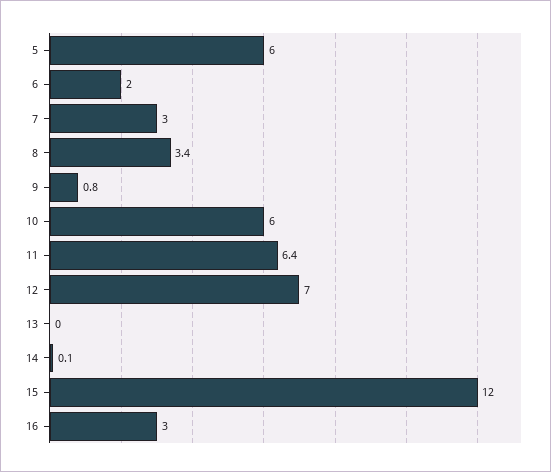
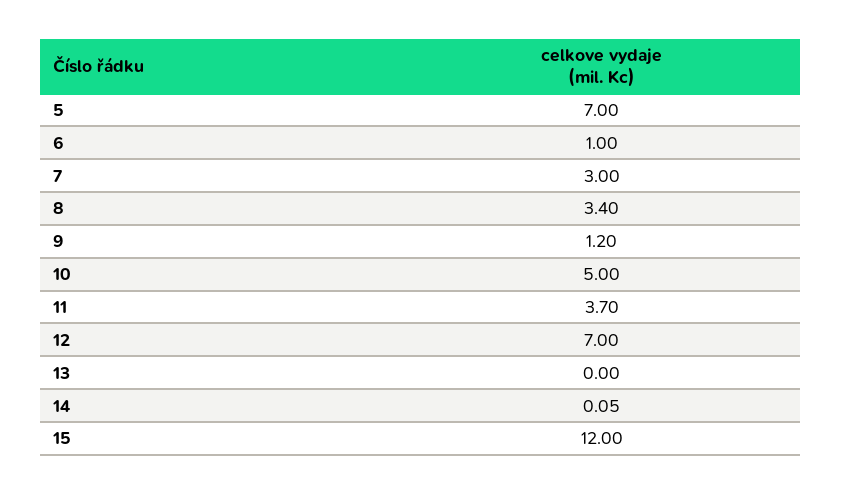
  {
-   "5": 6,
+   "5": 7,
-   "6": 2,
+   "6": 1,
    "7": 3,
    "8": 3.4,
-   "9": 0.8,
+   "9": 1.2,
-   "10": 6,
+   "10": 5,
-   "11": 6.4,
+   "11": 3.7,
    "12": 7,
    "13": 0,
    "14": 0.05,
-   "15": 12,
+   "15": 12
-   "16": 3
  }

